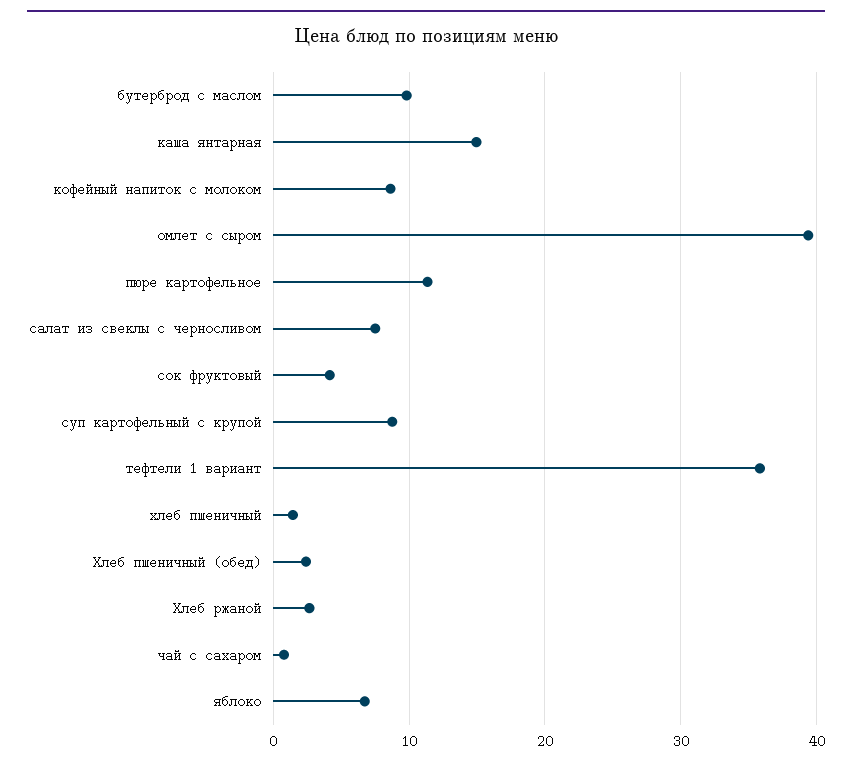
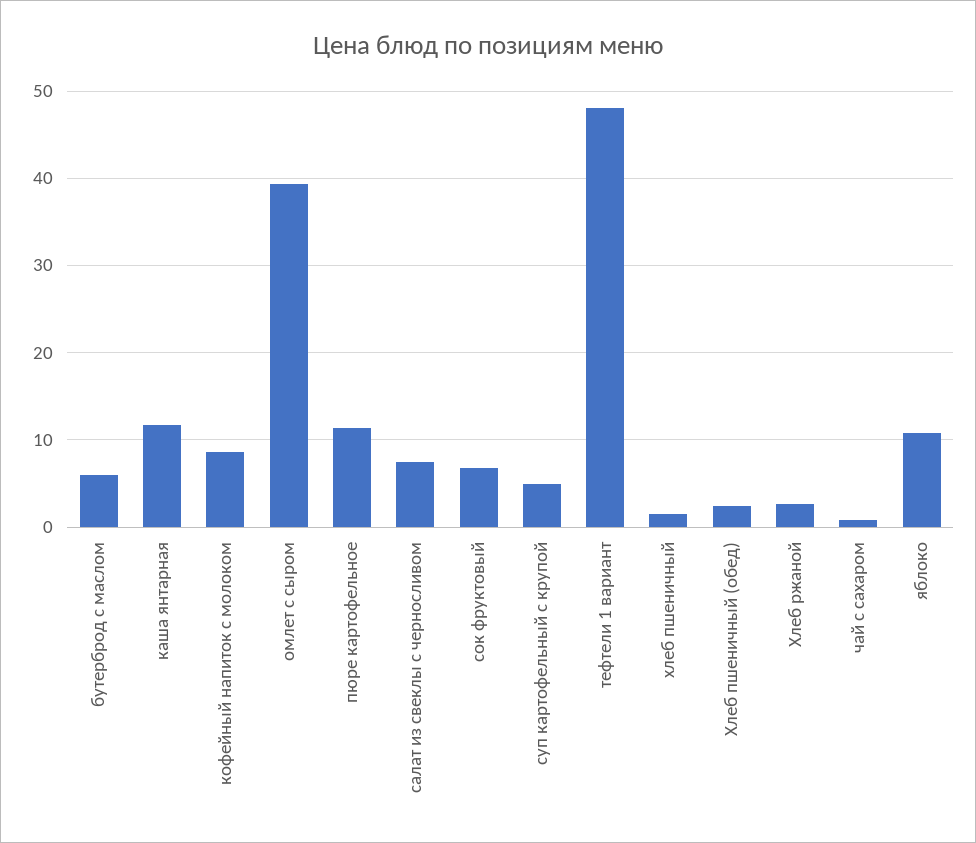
  {
-   "бутерброд с маслом": 10,
+   "бутерброд с маслом": 6,
-   "каша янтарная": 15,
+   "каша янтарная": 12,
    "кофейный напиток с молоком": 9,
    "омлет с сыром": 39,
    "пюре картофельное": 11,
    "салат из свеклы с черносливом": 8,
-   "сок фруктовый": 4,
+   "сок фруктовый": 7,
-   "суп картофельный с крупой": 9,
+   "суп картофельный с крупой": 5,
-   "тефтели 1 вариант": 36,
+   "тефтели 1 вариант": 48,
    "хлеб пшеничный": 1,
    "Хлеб пшеничный (обед)": 2,
    "Хлеб ржаной": 3,
    "чай с сахаром": 1,
-   "яблоко": 7
+   "яблоко": 11
  }

